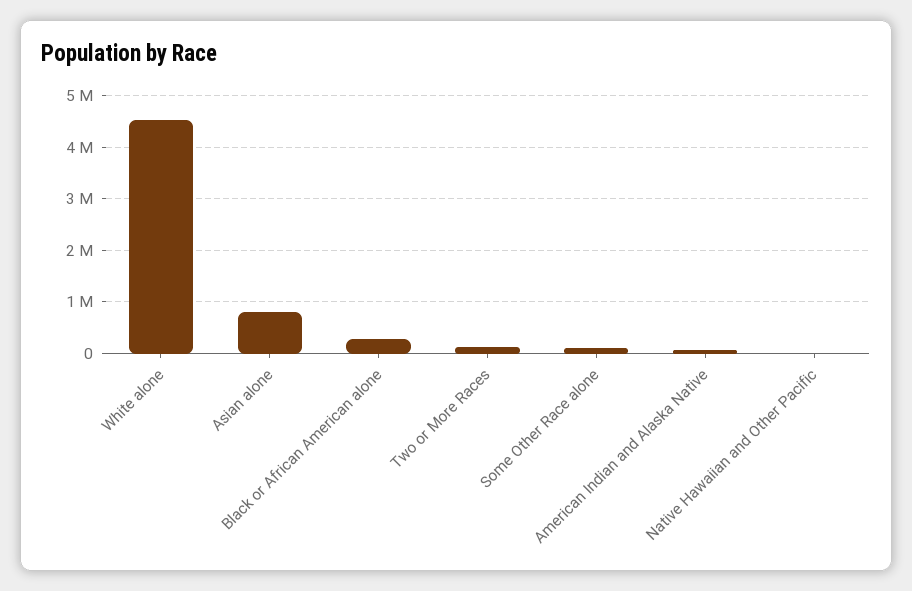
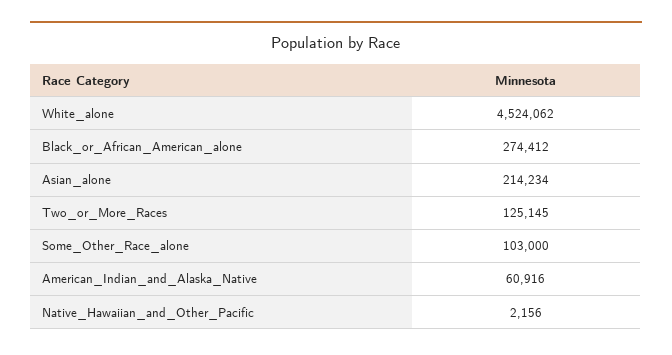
  {
    "White alone": 4524062,
-   "Asian alone": 800000,
+   "Asian alone": 214234,
    "Black or African American alone": 274412,
    "Two or More Races": 125145,
    "Some Other Race alone": 103000,
    "American Indian and Alaska Native": 60916,
    "Native Hawaiian and Other Pacific": 2156
  }

